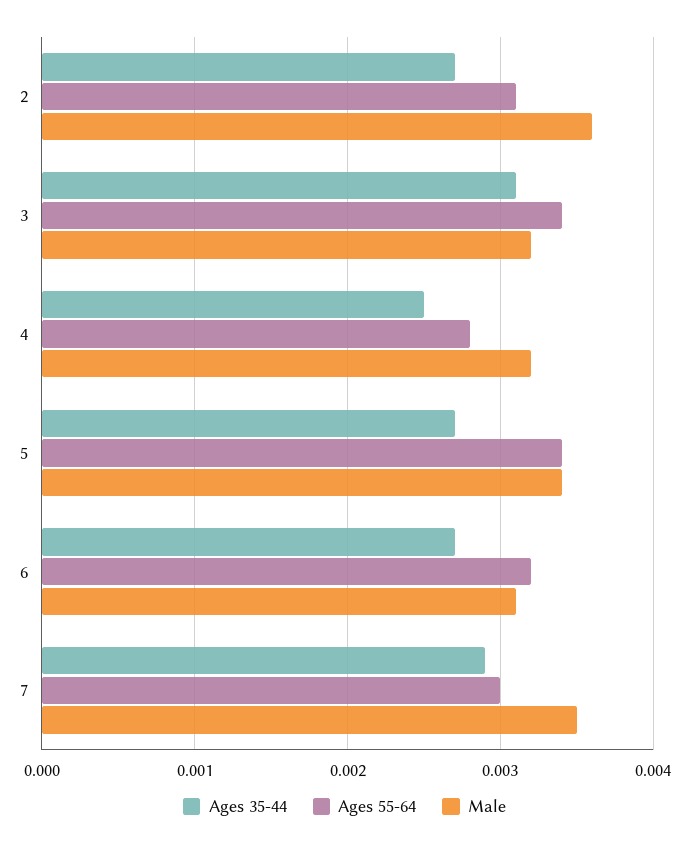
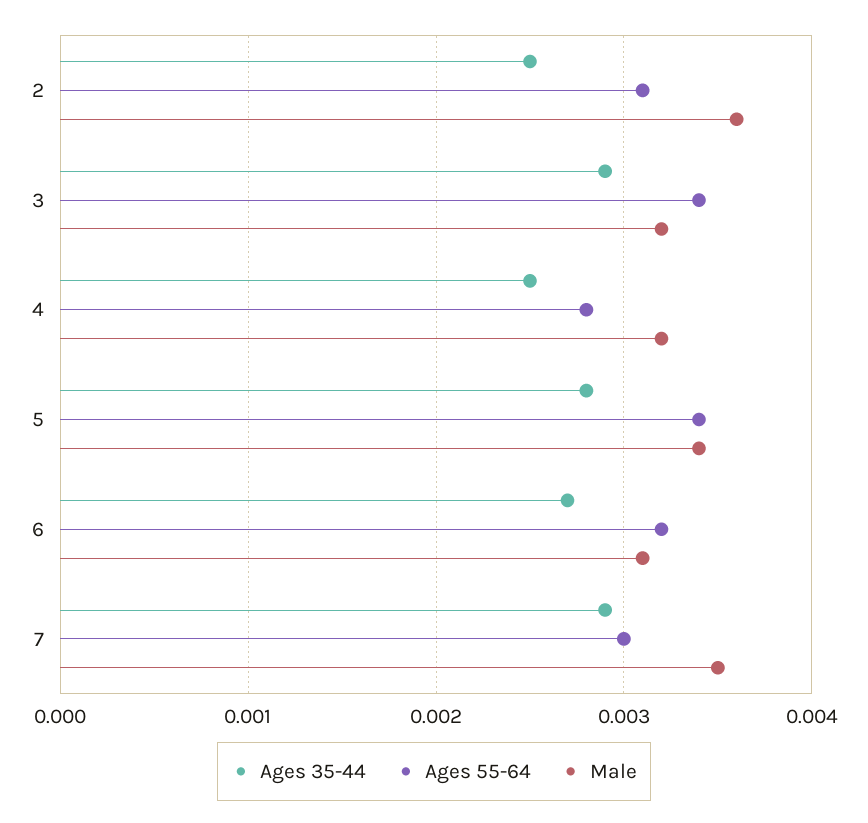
  {
    "Ages 35-44": {
-     "2": 0.0027,
+     "2": 0.0025,
-     "3": 0.0031,
+     "3": 0.0029,
      "4": 0.0025,
-     "5": 0.0027,
+     "5": 0.0028,
      "6": 0.0027,
      "7": 0.0029
    },
    "Ages 55-64": {
      "2": 0.0031,
      "3": 0.0034,
      "4": 0.0028,
      "5": 0.0034,
      "6": 0.0032,
      "7": 0.003
    },
    "Male": {
      "2": 0.0036,
      "3": 0.0032,
      "4": 0.0032,
      "5": 0.0034,
      "6": 0.0031,
      "7": 0.0035
    }
  }

